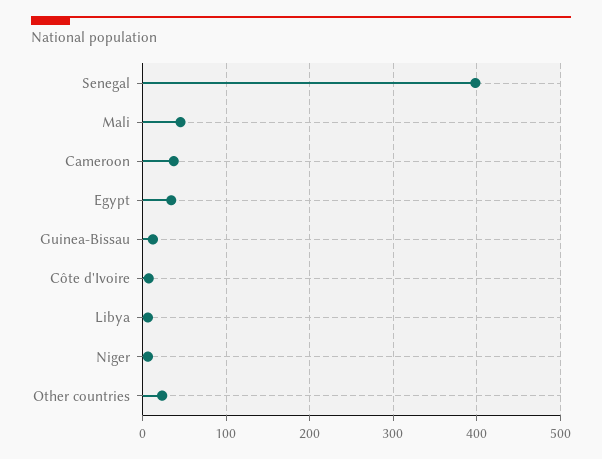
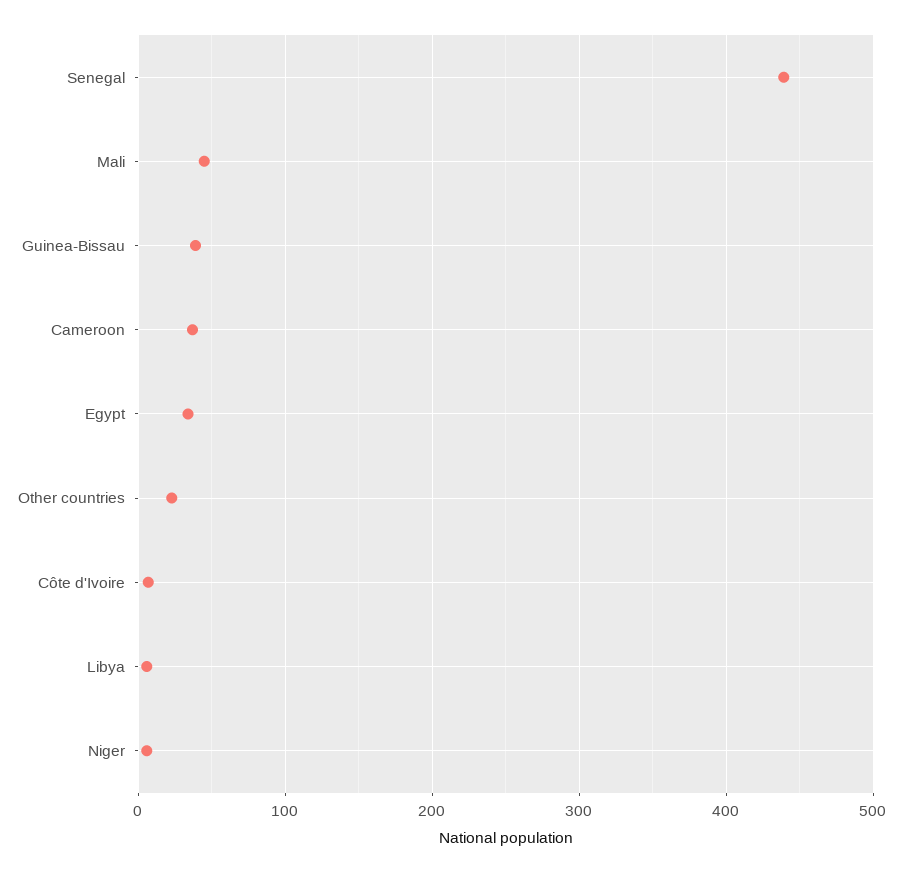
  {
-   "Senegal": 400,
+   "Senegal": 440,
    "Mali": 50,
    "Cameroon": 40,
    "Egypt": 30,
-   "Guinea-Bissau": 10,
+   "Guinea-Bissau": 40,
    "Côte d'Ivoire": 10,
    "Libya": 10,
    "Niger": 10,
    "Other countries": 20
  }

